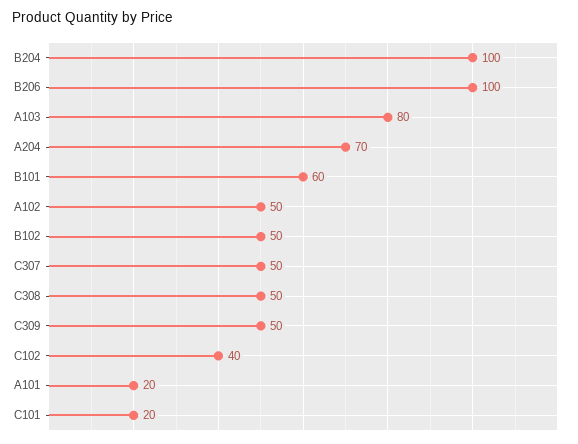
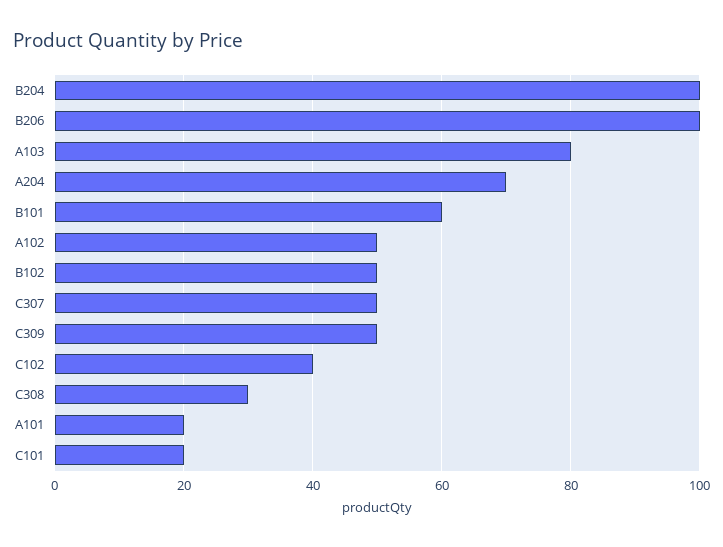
  {
    "B204": 100,
    "B206": 100,
    "A103": 80,
    "A204": 70,
    "B101": 60,
    "A102": 50,
    "B102": 50,
    "C307": 50,
-   "C308": 50,
+   "C308": 30,
    "C309": 50,
    "C102": 40,
    "A101": 20,
    "C101": 20
  }

